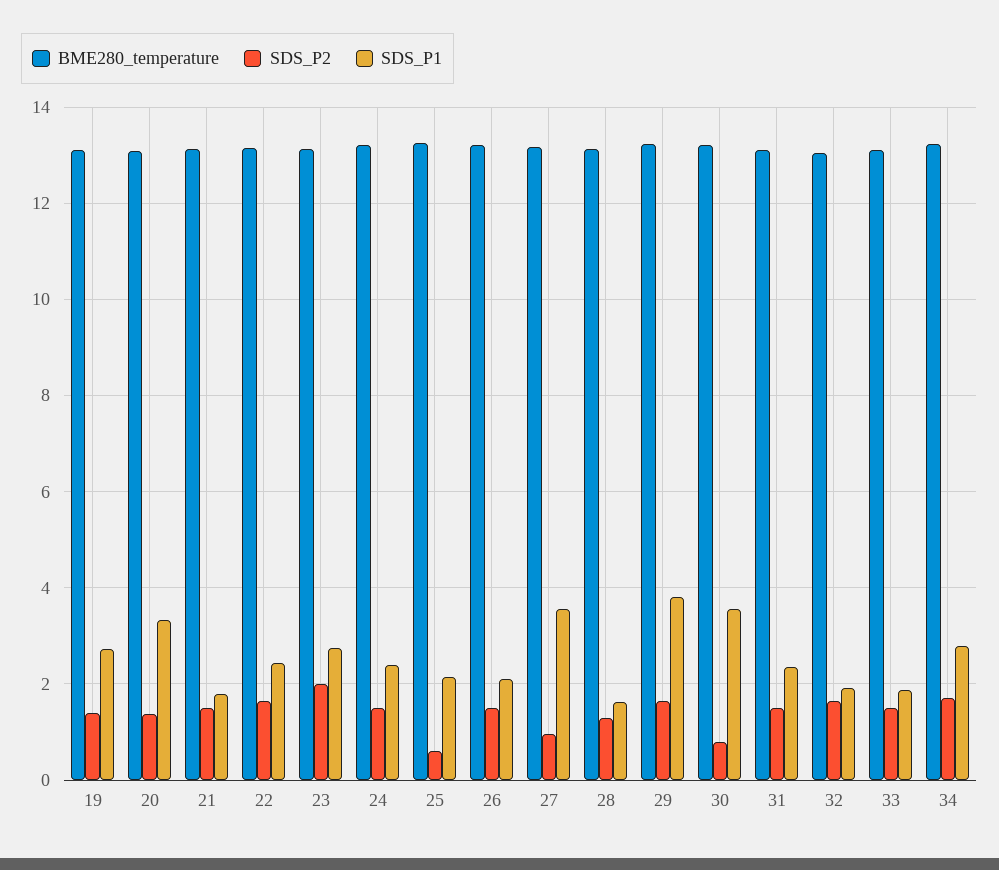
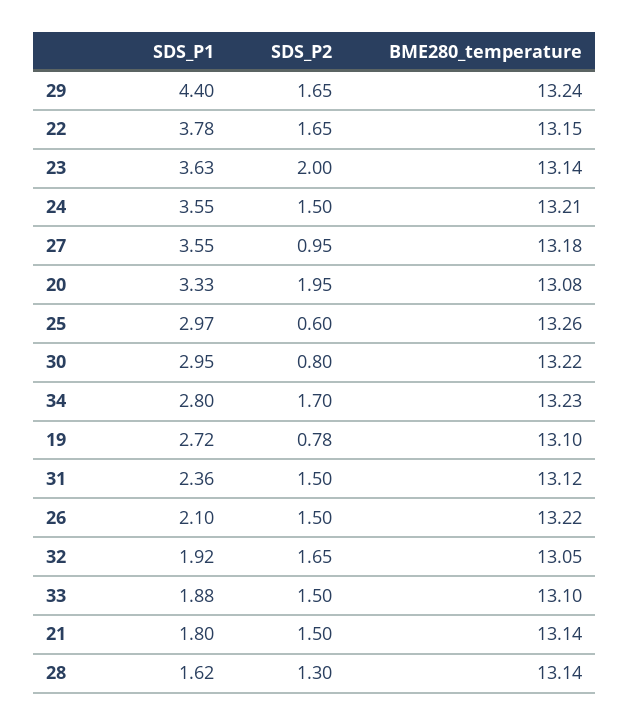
  {
    "BME280_temperature": {
      "19": 13.1,
      "20": 13.08,
      "21": 13.14,
      "22": 13.15,
      "23": 13.14,
      "24": 13.21,
      "25": 13.26,
      "26": 13.22,
      "27": 13.18,
      "28": 13.14,
      "29": 13.24,
      "30": 13.22,
      "31": 13.12,
      "32": 13.05,
      "33": 13.1,
      "34": 13.23
    },
    "SDS_P2": {
-     "19": 1.4,
+     "19": 0.78,
-     "20": 1.4,
+     "20": 1.95,
      "21": 1.5,
      "22": 1.65,
      "23": 2,
      "24": 1.5,
      "25": 0.6,
      "26": 1.5,
      "27": 0.95,
      "28": 1.3,
      "29": 1.65,
      "30": 0.8,
      "31": 1.5,
      "32": 1.65,
      "33": 1.5,
      "34": 1.7
    },
    "SDS_P1": {
      "19": 2.72,
      "20": 3.33,
      "21": 1.8,
-     "22": 2.4,
+     "22": 3.78,
-     "23": 2.8,
+     "23": 3.63,
-     "24": 2.4,
+     "24": 3.55,
-     "25": 2.2,
+     "25": 2.97,
      "26": 2.1,
      "27": 3.55,
      "28": 1.62,
-     "29": 3.8,
+     "29": 4.4,
-     "30": 3.6,
+     "30": 2.95,
      "31": 2.36,
      "32": 1.92,
      "33": 1.88,
      "34": 2.8
    }
  }

